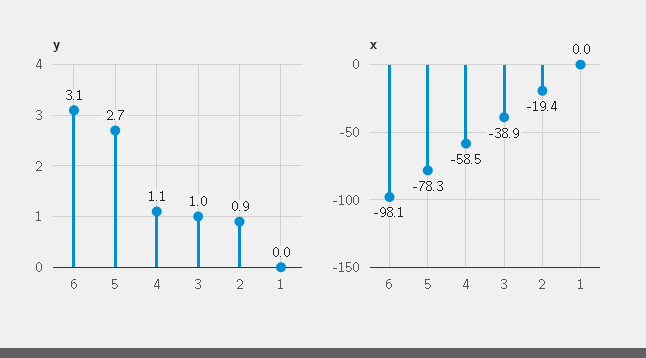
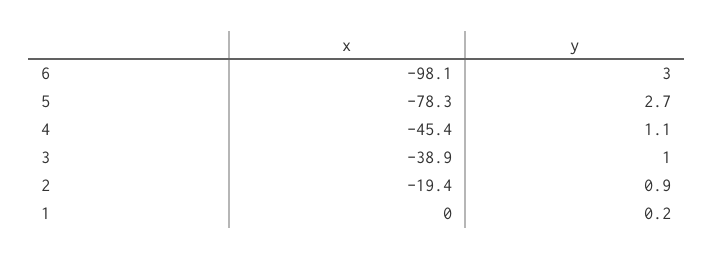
  {
    "y": {
-     "6": 3.1,
+     "6": 3,
      "5": 2.7,
      "4": 1.1,
      "3": 1,
      "2": 0.9,
-     "1": 0
+     "1": 0.2
    },
    "x": {
      "6": -98.1,
      "5": -78.3,
-     "4": -58.5,
+     "4": -45.4,
      "3": -38.9,
      "2": -19.4,
      "1": 0
    }
  }

